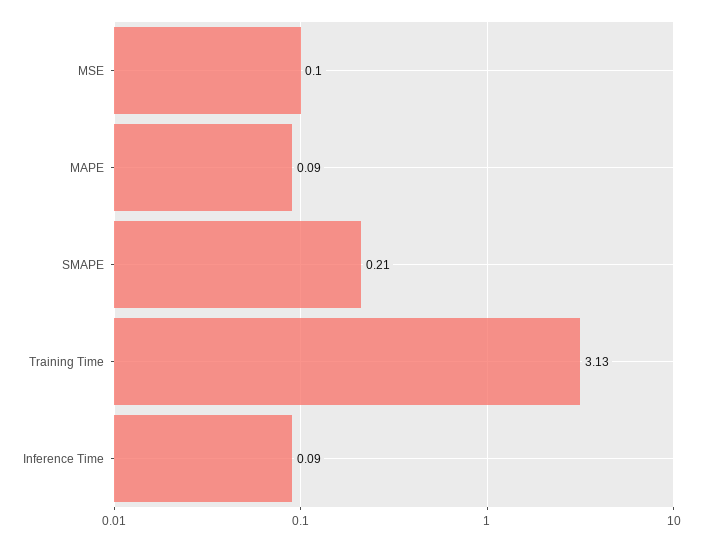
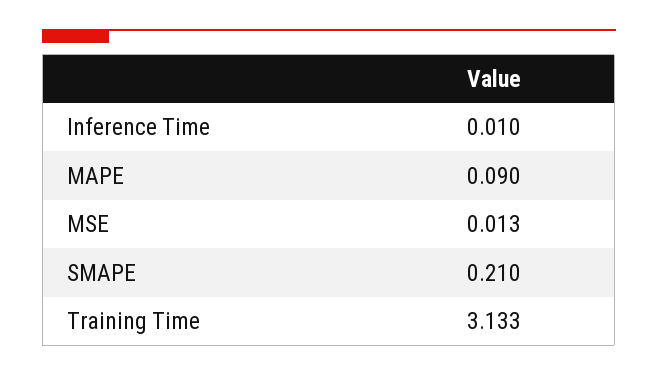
  {
-   "MSE": 0.1,
+   "MSE": 0.013,
    "MAPE": 0.09,
    "SMAPE": 0.21,
    "Training Time": 3.133,
-   "Inference Time": 0.09
+   "Inference Time": 0.01
  }

